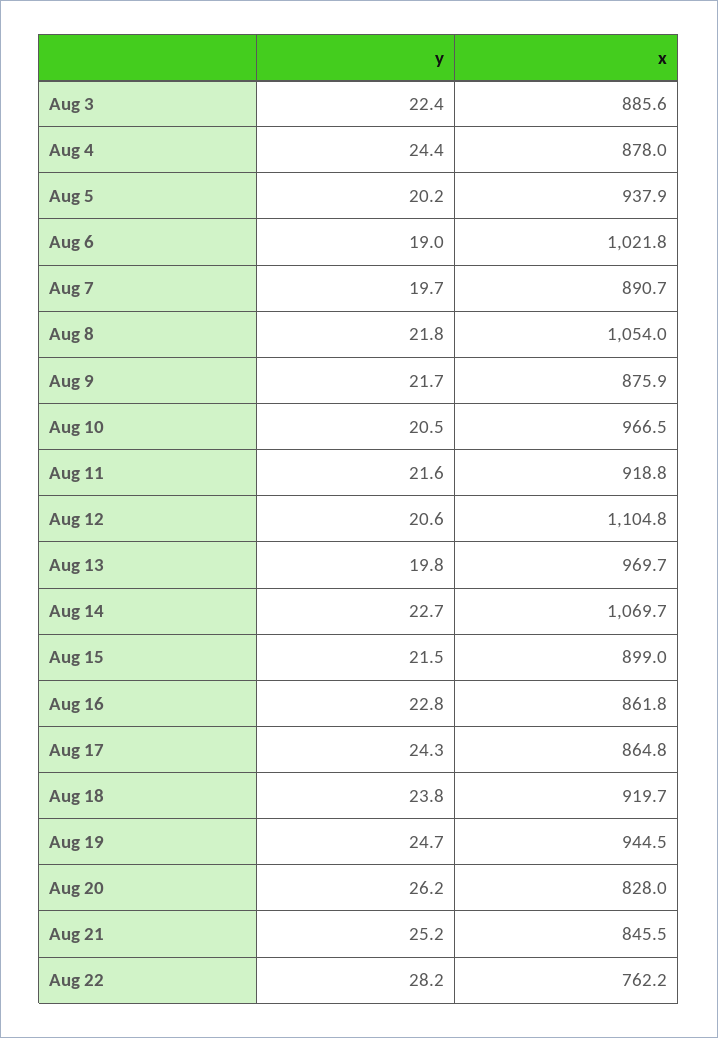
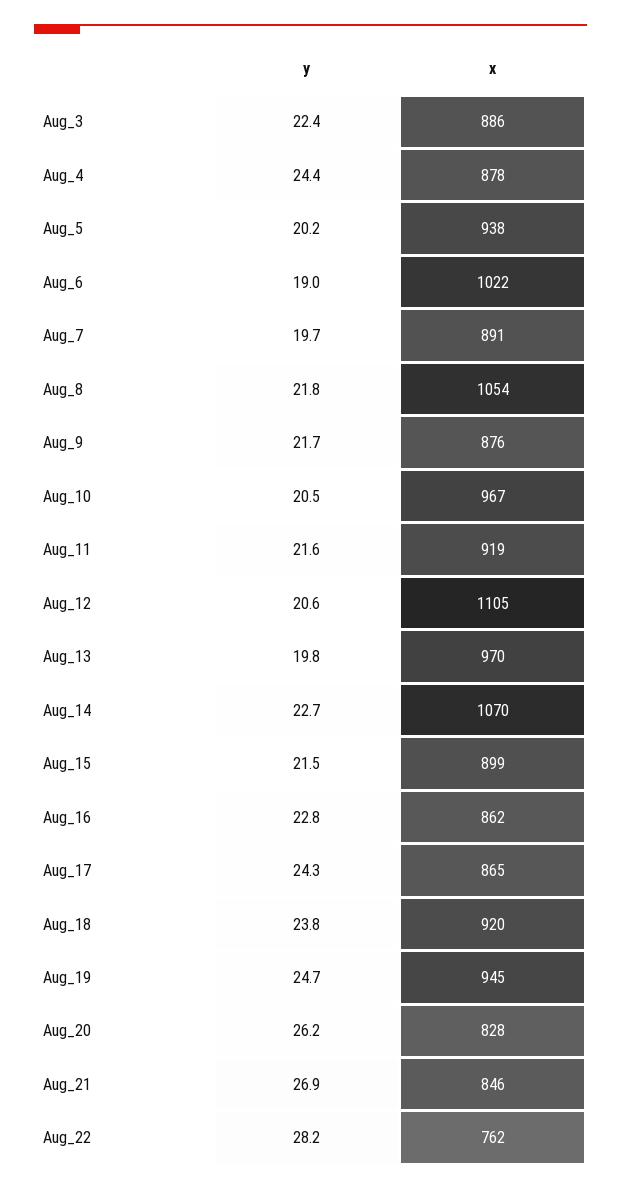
  {
    "y": {
      "Aug 3": 22.4,
      "Aug 4": 24.4,
      "Aug 5": 20.2,
      "Aug 6": 19,
      "Aug 7": 19.7,
      "Aug 8": 21.8,
      "Aug 9": 21.7,
      "Aug 10": 20.5,
      "Aug 11": 21.6,
      "Aug 12": 20.6,
      "Aug 13": 19.8,
      "Aug 14": 22.7,
      "Aug 15": 21.5,
      "Aug 16": 22.8,
      "Aug 17": 24.3,
      "Aug 18": 23.8,
      "Aug 19": 24.7,
      "Aug 20": 26.2,
-     "Aug 21": 25.2,
+     "Aug 21": 26.9,
      "Aug 22": 28.2
    },
    "x": {
      "Aug 3": 885.6,
      "Aug 4": 878,
      "Aug 5": 937.9,
      "Aug 6": 1021.8,
      "Aug 7": 890.7,
      "Aug 8": 1054,
      "Aug 9": 875.9,
      "Aug 10": 966.5,
      "Aug 11": 918.8,
      "Aug 12": 1104.8,
      "Aug 13": 969.7,
      "Aug 14": 1069.7,
      "Aug 15": 899,
      "Aug 16": 861.8,
      "Aug 17": 864.8,
      "Aug 18": 919.7,
      "Aug 19": 944.5,
      "Aug 20": 828,
      "Aug 21": 845.5,
      "Aug 22": 762.2
    }
  }

